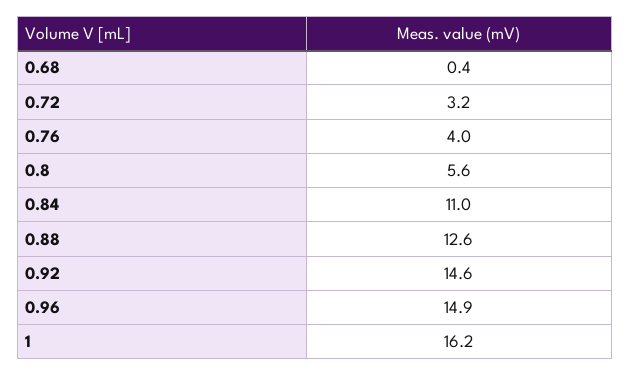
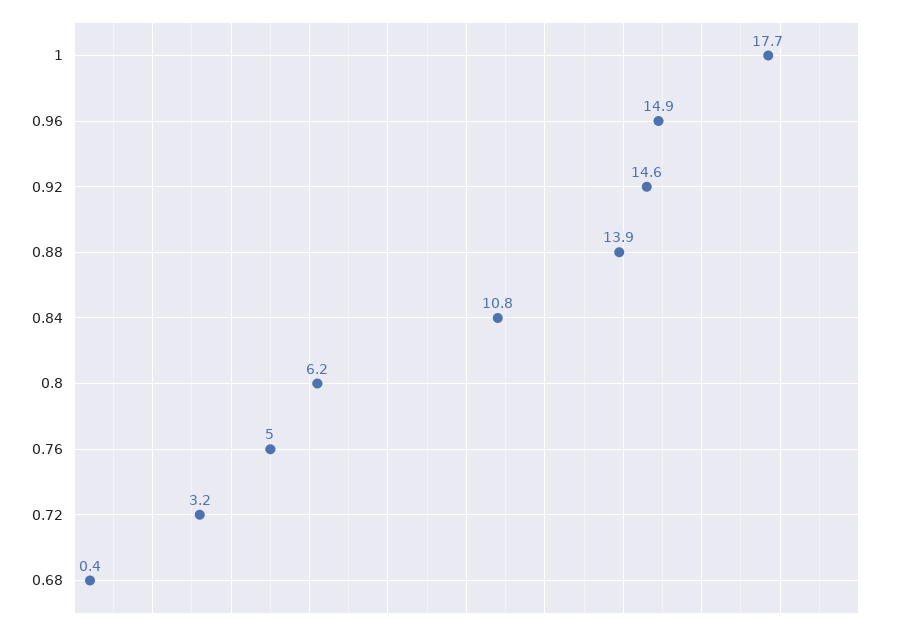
  {
    "0.68": 0.4,
    "0.72": 3.2,
-   "0.76": 4,
+   "0.76": 5,
-   "0.8": 5.6,
+   "0.8": 6.2,
-   "0.84": 11,
+   "0.84": 10.8,
-   "0.88": 12.6,
+   "0.88": 13.9,
    "0.92": 14.6,
    "0.96": 14.9,
-   "1": 16.2
+   "1": 17.7
  }

